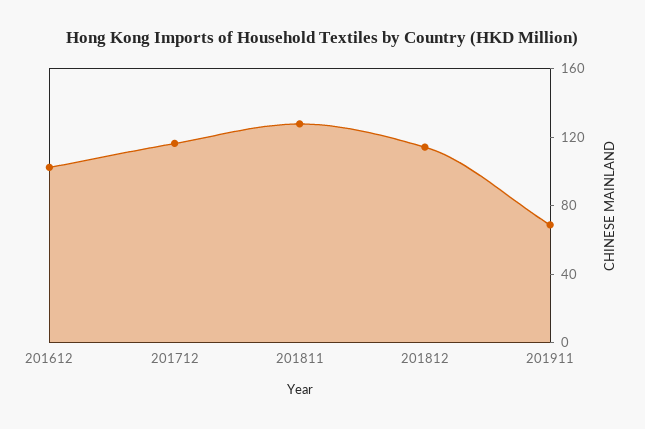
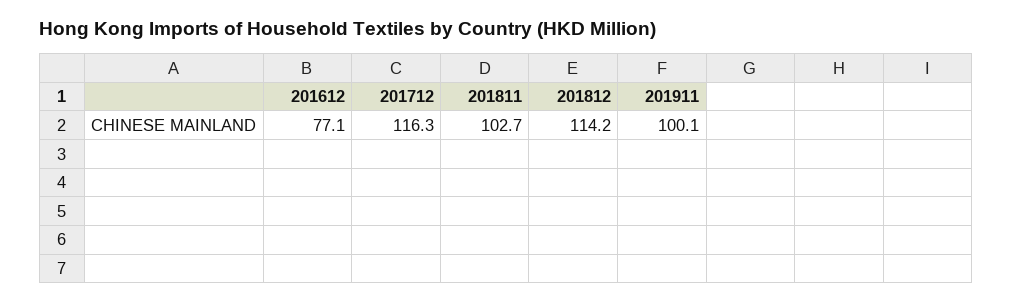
  {
-   "201612": 100,
+   "201612": 77.1,
    "201712": 116.3,
-   "201811": 130,
+   "201811": 102.7,
    "201812": 114.2,
-   "201911": 70
+   "201911": 100.1
  }

